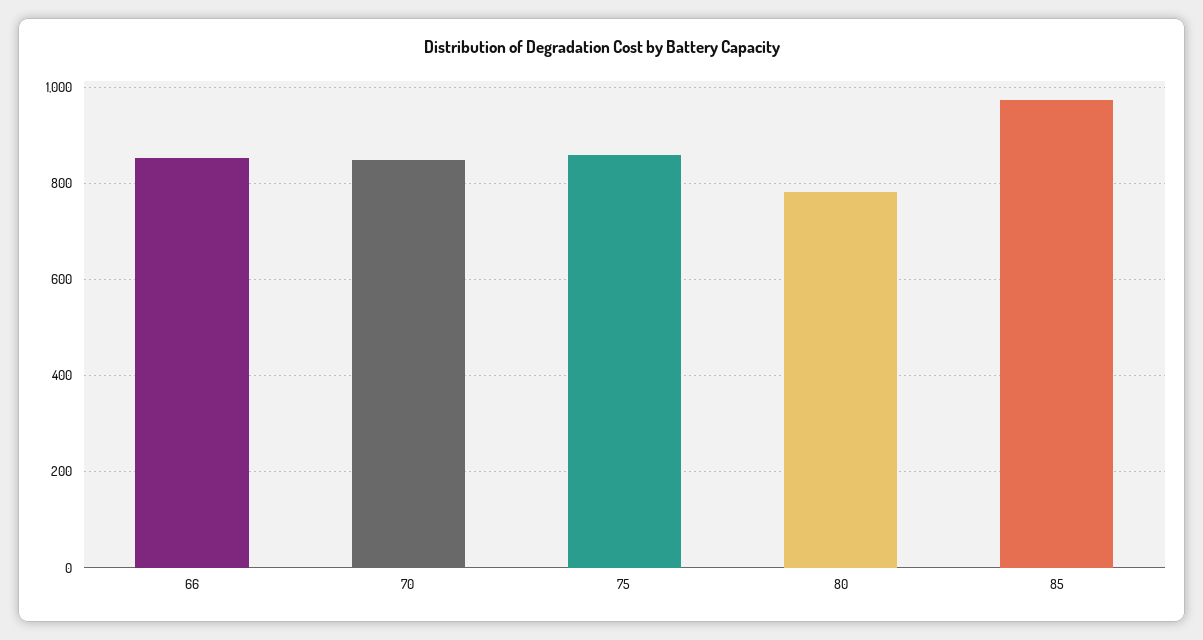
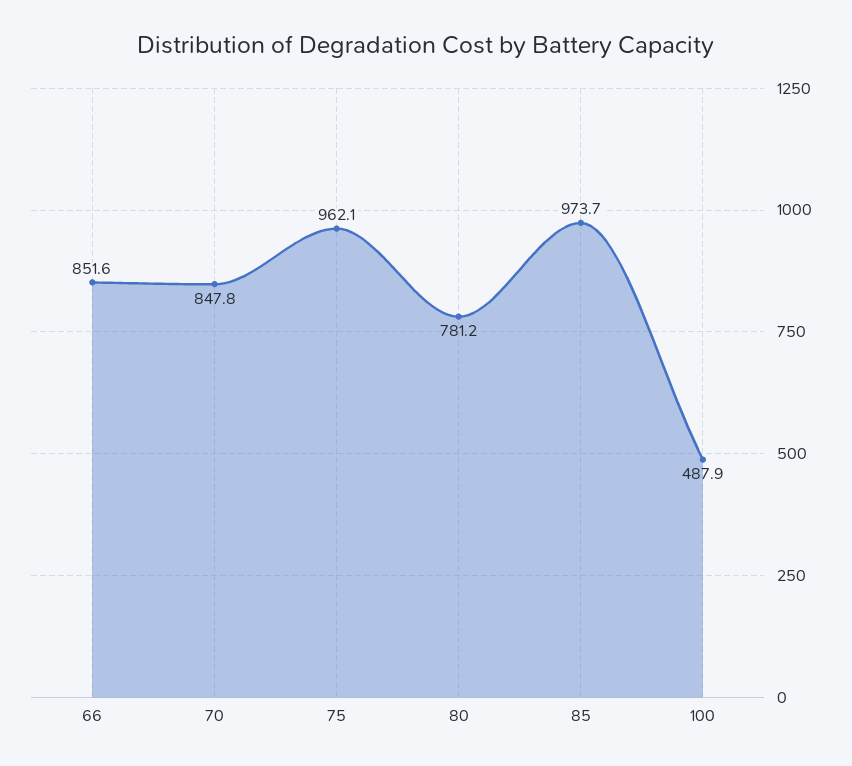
  {
    "66": 851.6,
    "70": 847.8,
-   "75": 860,
+   "75": 962.1,
    "80": 781.2,
-   "85": 973.7
+   "85": 973.7,
+   "100": 487.9
  }

